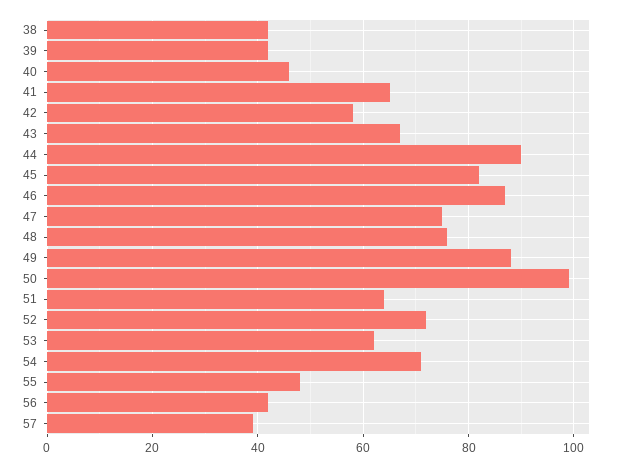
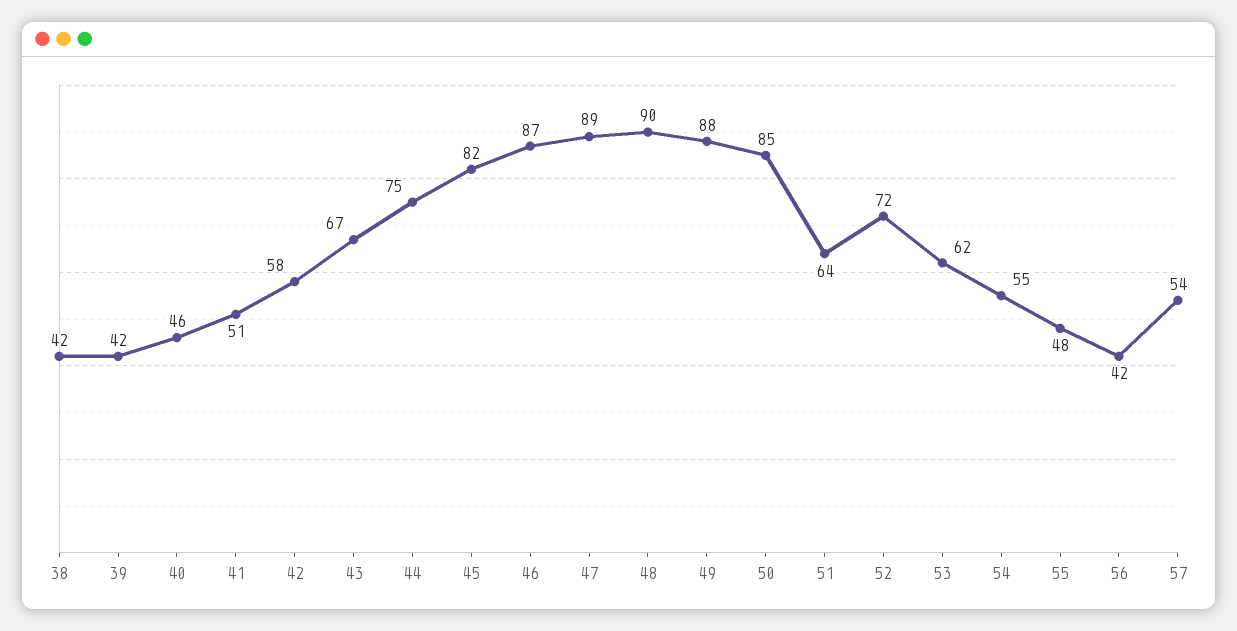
  {
    "38": 42,
    "39": 42,
    "40": 46,
-   "41": 65,
+   "41": 51,
    "42": 58,
    "43": 67,
-   "44": 90,
+   "44": 75,
    "45": 82,
    "46": 87,
-   "47": 75,
+   "47": 89,
-   "48": 75,
+   "48": 90,
    "49": 88,
-   "50": 100,
+   "50": 85,
    "51": 64,
    "52": 72,
    "53": 62,
-   "54": 70,
+   "54": 55,
    "55": 48,
    "56": 42,
-   "57": 40
+   "57": 54
  }

